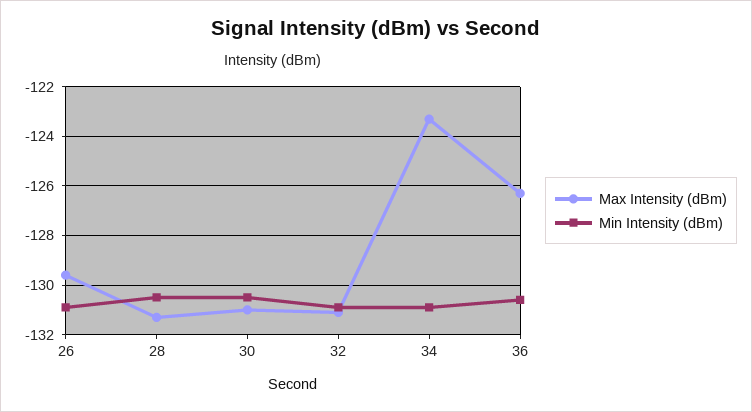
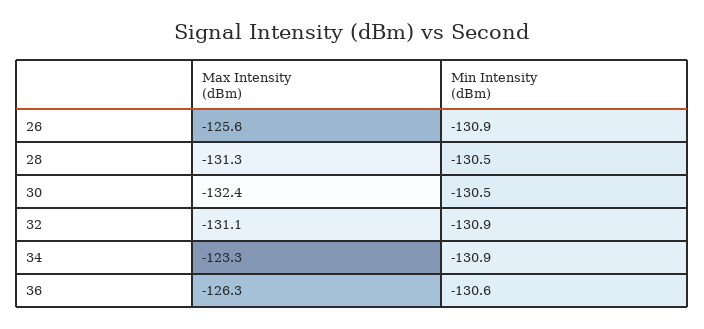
  {
    "Max Intensity (dBm)": {
-     "26": -129.5,
+     "26": -125.6,
      "28": -131.3,
-     "30": -131,
+     "30": -132.4,
      "32": -131.1,
      "34": -123.3,
      "36": -126.3
    },
    "Min Intensity (dBm)": {
      "26": -130.9,
      "28": -130.5,
      "30": -130.5,
      "32": -130.9,
      "34": -130.9,
      "36": -130.6
    }
  }

